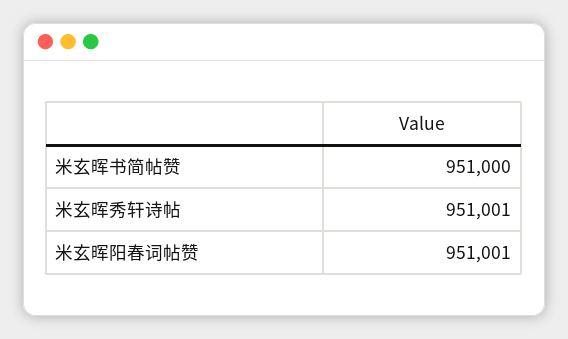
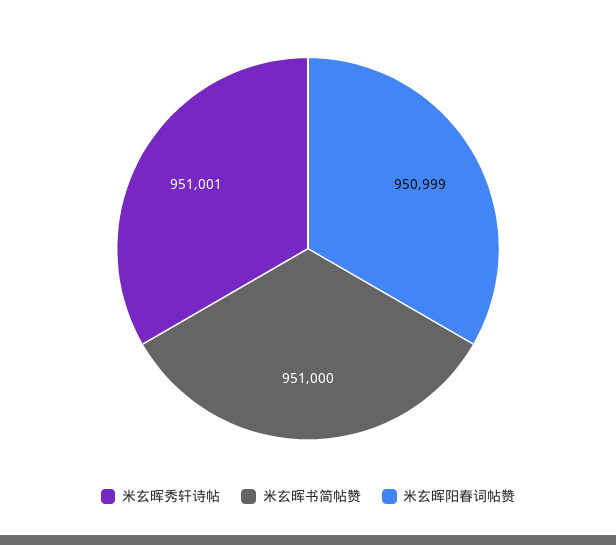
  {
    "米玄晖书简帖赞": 951000,
    "米玄晖秀轩诗帖": 951001,
-   "米玄晖阳春词帖赞": 951001
+   "米玄晖阳春词帖赞": 950999
  }

